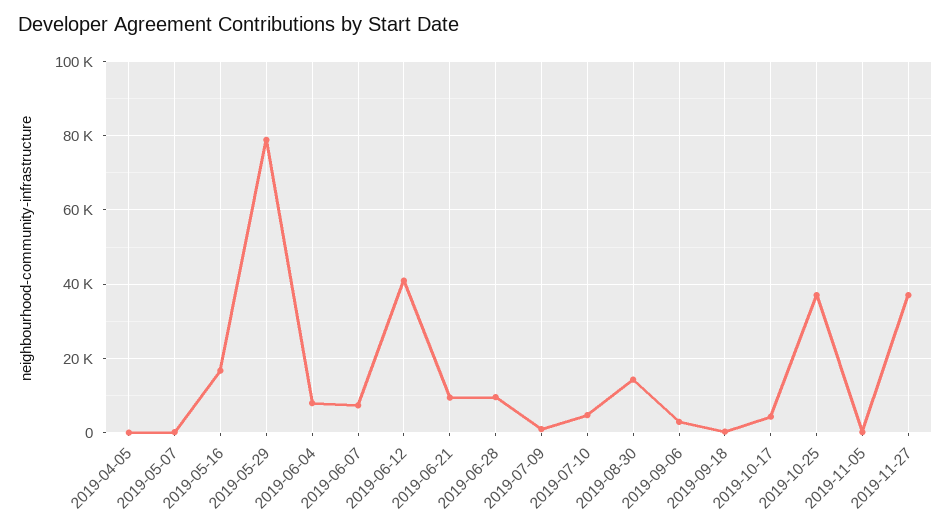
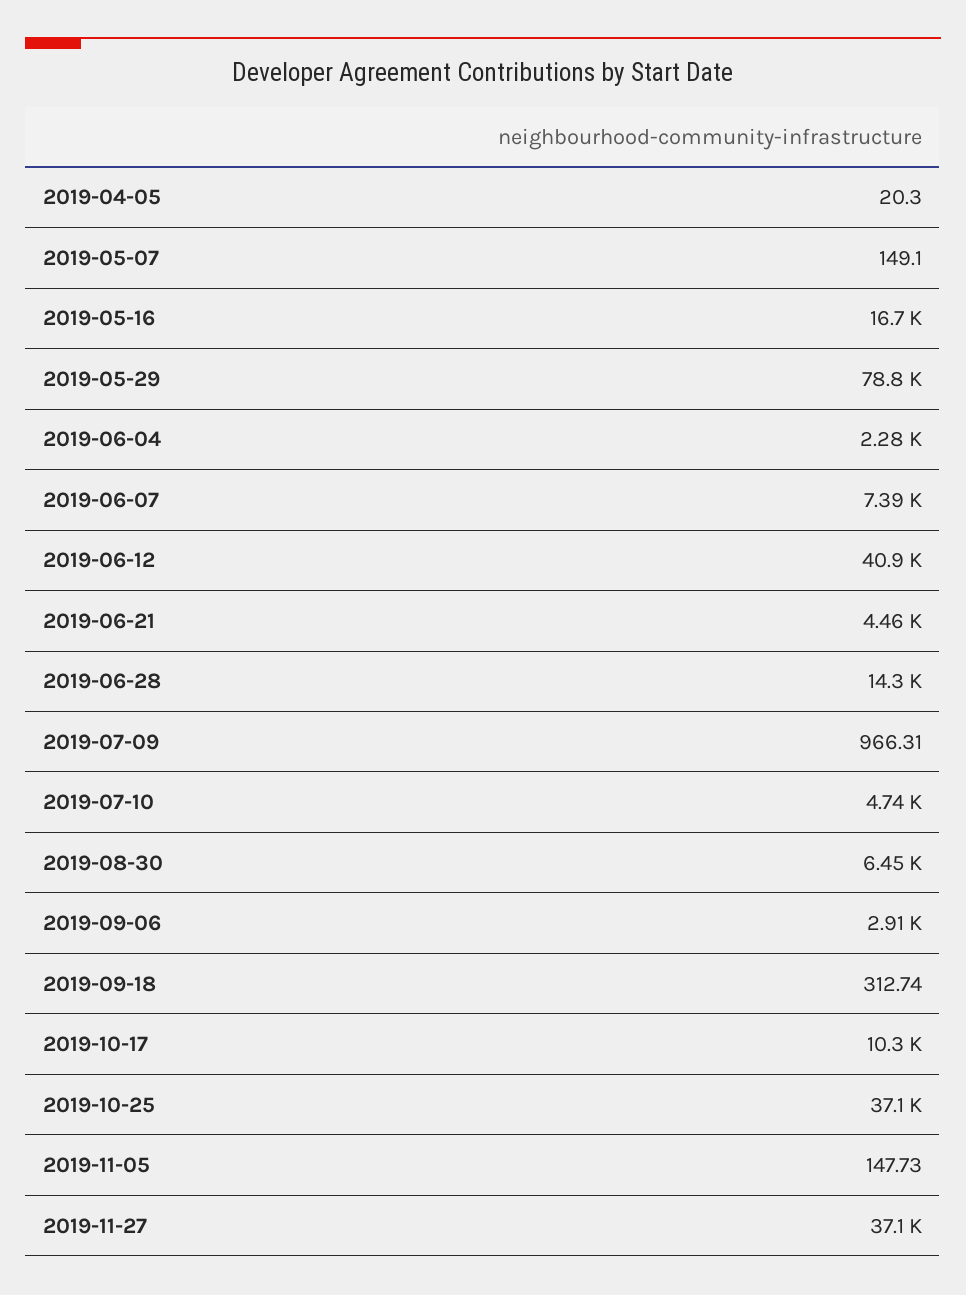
  {
    "2019-04-05": 20.3,
    "2019-05-07": 149.1,
    "2019-05-16": 16700,
    "2019-05-29": 78800,
-   "2019-06-04": 8000,
+   "2019-06-04": 2280,
    "2019-06-07": 7390,
    "2019-06-12": 40900,
-   "2019-06-21": 10000,
+   "2019-06-21": 4460,
-   "2019-06-28": 10000,
+   "2019-06-28": 14300,
    "2019-07-09": 966.31,
    "2019-07-10": 4740,
-   "2019-08-30": 14000,
+   "2019-08-30": 6450,
    "2019-09-06": 2910,
    "2019-09-18": 312.74,
-   "2019-10-17": 4000,
+   "2019-10-17": 10300,
    "2019-10-25": 37100,
    "2019-11-05": 147.73,
    "2019-11-27": 37100
  }

